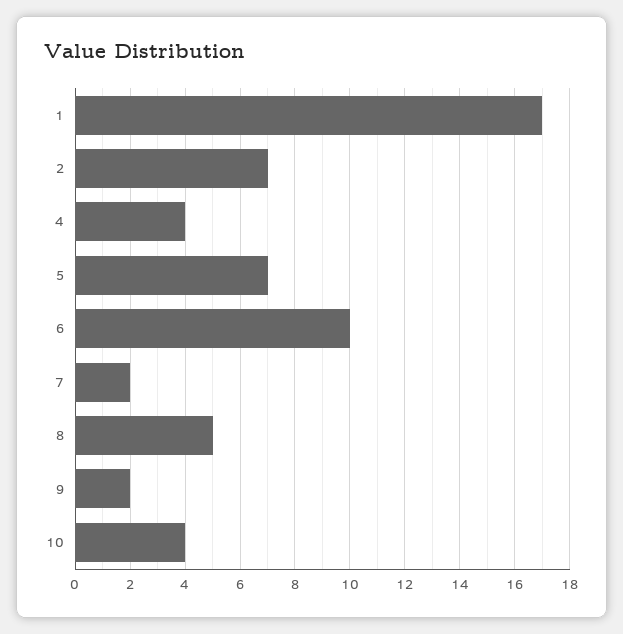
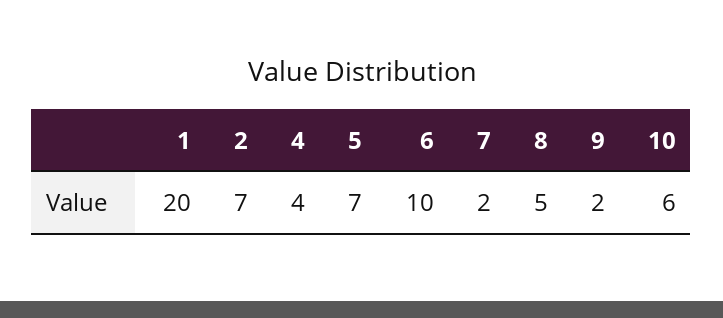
  {
-   "1": 17,
+   "1": 20,
    "2": 7,
    "4": 4,
    "5": 7,
    "6": 10,
    "7": 2,
    "8": 5,
    "9": 2,
-   "10": 4
+   "10": 6
  }

